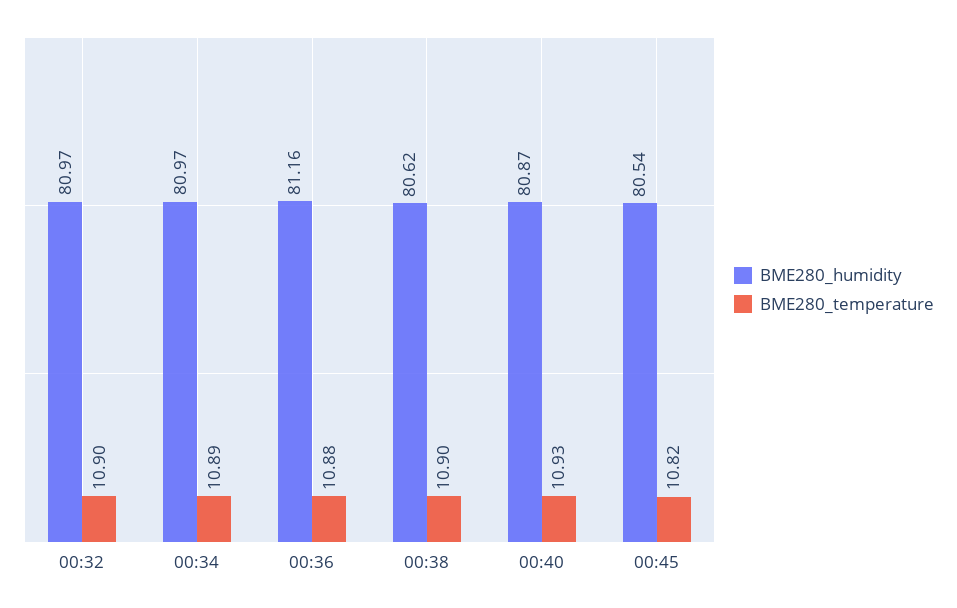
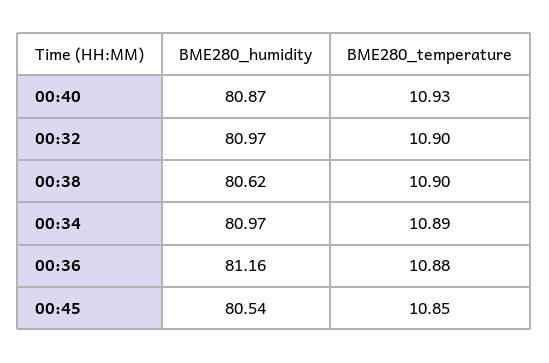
  {
    "BME280_humidity": {
      "00:32": 80.97,
      "00:34": 80.97,
      "00:36": 81.16,
      "00:38": 80.62,
      "00:40": 80.87,
      "00:45": 80.54
    },
    "BME280_temperature": {
      "00:32": 10.9,
      "00:34": 10.89,
      "00:36": 10.88,
      "00:38": 10.9,
      "00:40": 10.93,
-     "00:45": 10.82
+     "00:45": 10.85
    }
  }

